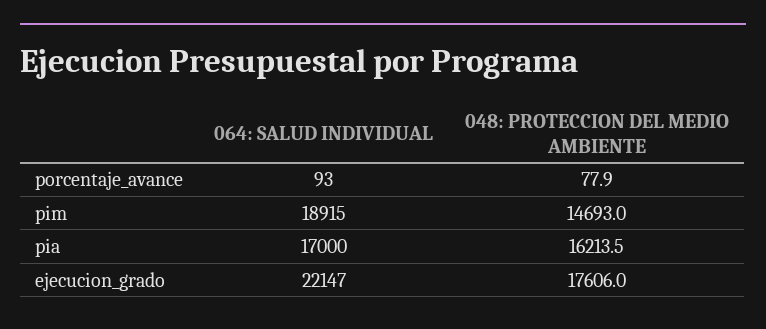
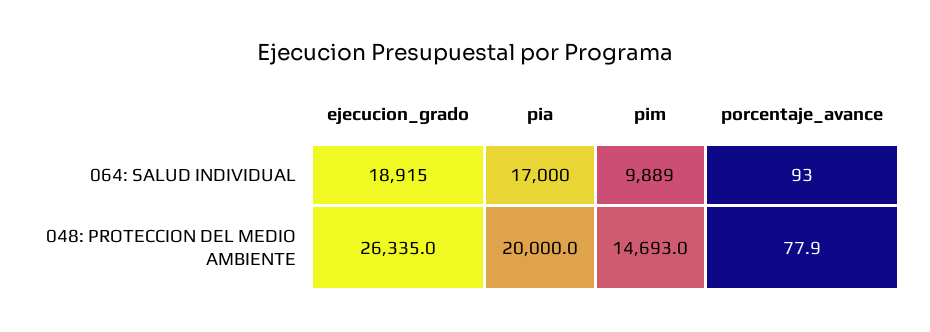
  {
    "064: SALUD INDIVIDUAL": {
      "porcentaje_avance": 93,
-     "pim": 18915,
+     "pim": 9889,
      "pia": 17000,
-     "ejecucion_grado": 22147
+     "ejecucion_grado": 18915
    },
    "048: PROTECCION DEL MEDIO AMBIENTE": {
      "porcentaje_avance": 77.9,
      "pim": 14693,
-     "pia": 16213.5,
+     "pia": 20000,
-     "ejecucion_grado": 17606
+     "ejecucion_grado": 26335
    }
  }

